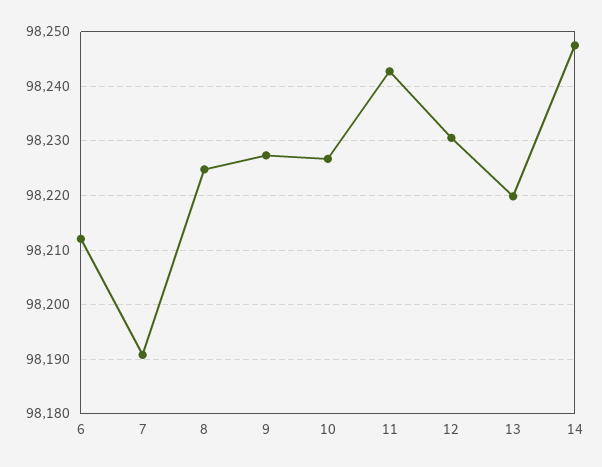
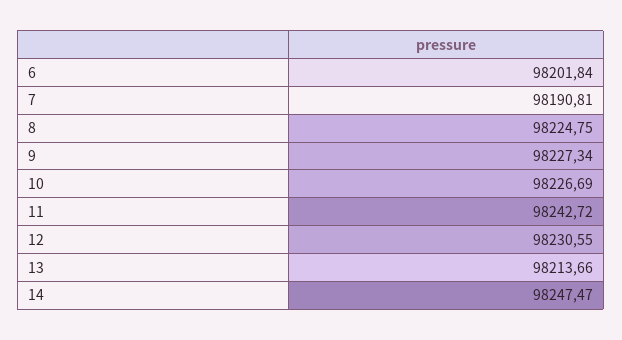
  {
-   "6": 98212,
+   "6": 98201.84,
    "7": 98190.81,
    "8": 98224.75,
    "9": 98227.34,
    "10": 98226.69,
    "11": 98242.72,
    "12": 98230.55,
-   "13": 98220,
+   "13": 98213.66,
    "14": 98247.47
  }

